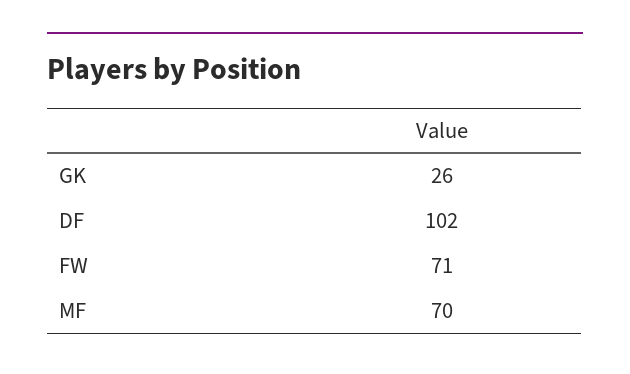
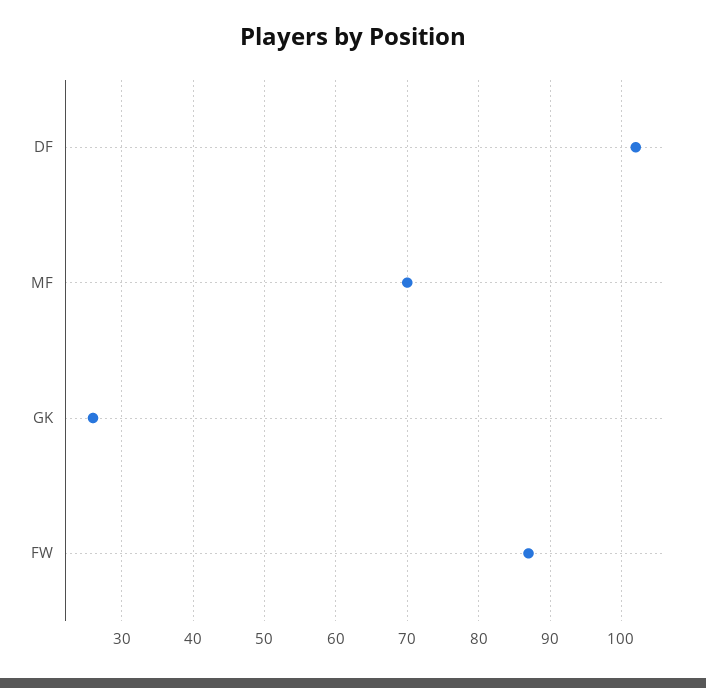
  {
    "GK": 26,
    "DF": 102,
-   "FW": 71,
+   "FW": 87,
    "MF": 70
  }

